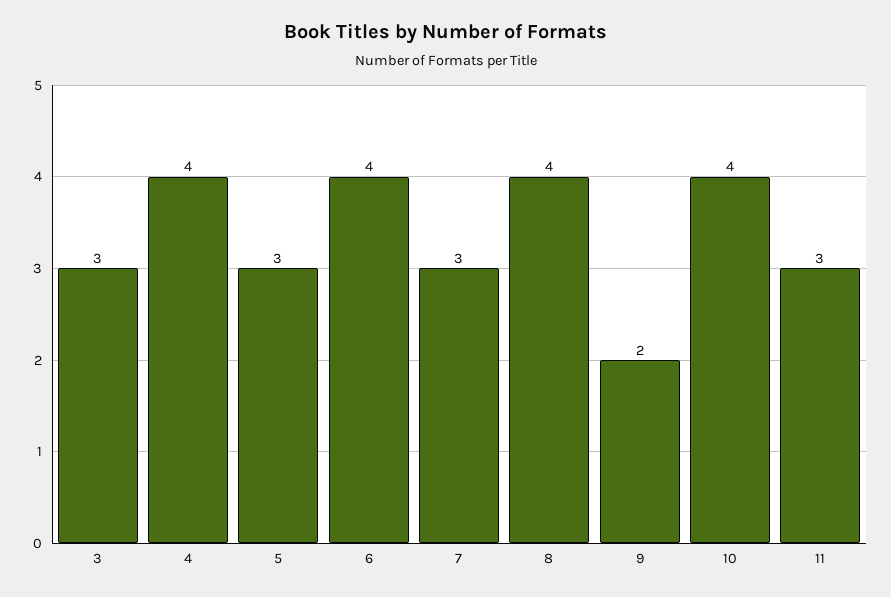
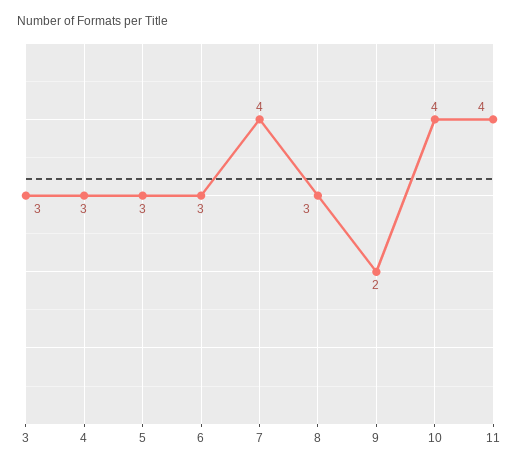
  {
    "3": 3,
-   "4": 4,
+   "4": 3,
    "5": 3,
-   "6": 4,
+   "6": 3,
-   "7": 3,
+   "7": 4,
-   "8": 4,
+   "8": 3,
    "9": 2,
    "10": 4,
-   "11": 3
+   "11": 4
  }

